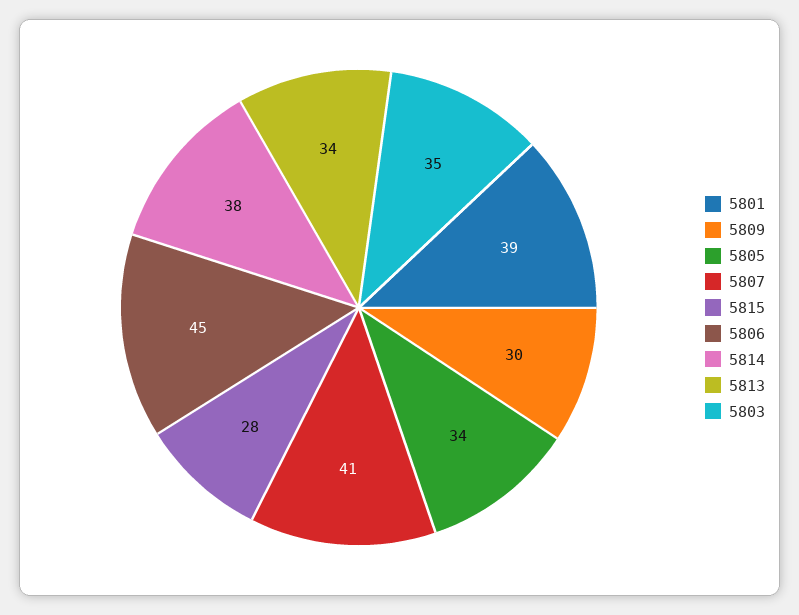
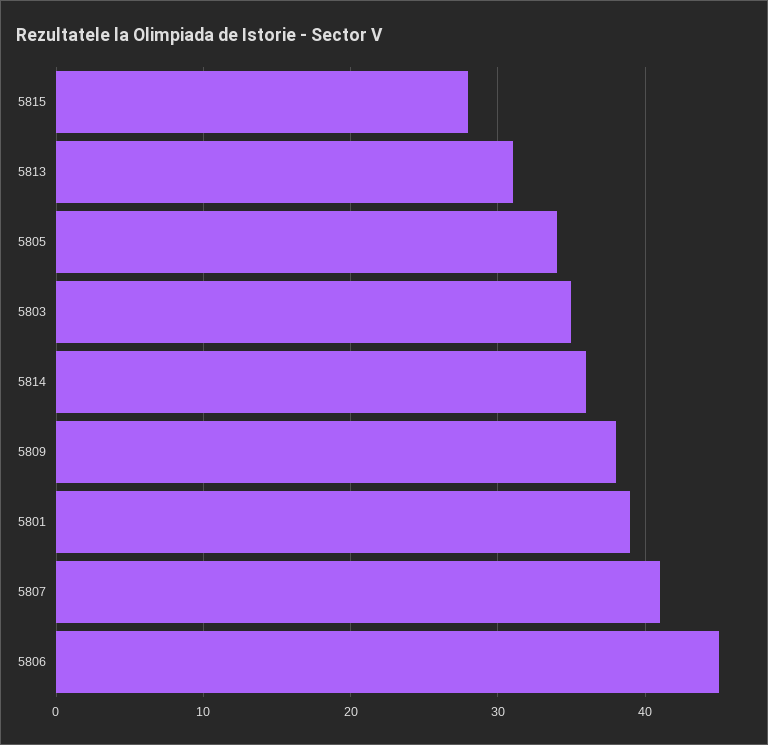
  {
    "5801": 39,
-   "5809": 30,
+   "5809": 38,
    "5805": 34,
    "5807": 41,
    "5815": 28,
    "5806": 45,
-   "5814": 38,
+   "5814": 36,
-   "5813": 34,
+   "5813": 31,
    "5803": 35
  }

